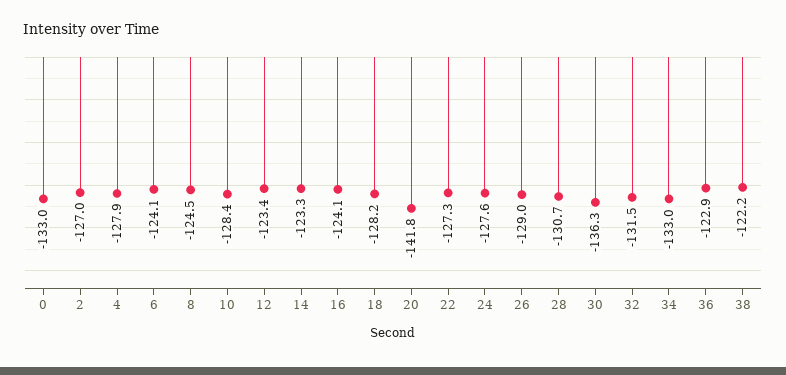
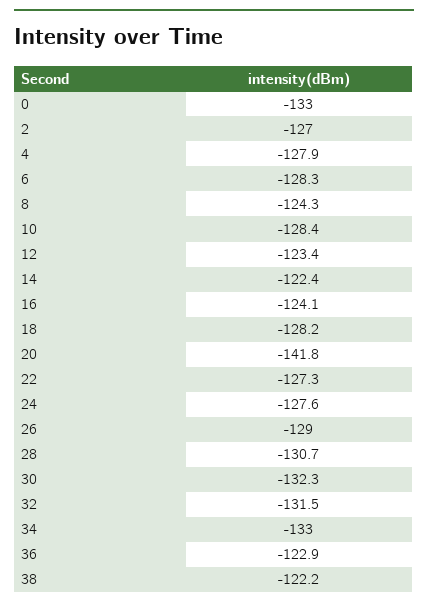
  {
    "0": -133,
    "2": -127,
    "4": -127.9,
-   "6": -124.1,
+   "6": -128.3,
-   "8": -124.5,
+   "8": -124.3,
    "10": -128.4,
    "12": -123.4,
-   "14": -123.3,
+   "14": -122.4,
    "16": -124.1,
    "18": -128.2,
    "20": -141.8,
    "22": -127.3,
    "24": -127.6,
    "26": -129,
    "28": -130.7,
-   "30": -136.3,
+   "30": -132.3,
    "32": -131.5,
    "34": -133,
    "36": -122.9,
    "38": -122.2
  }

